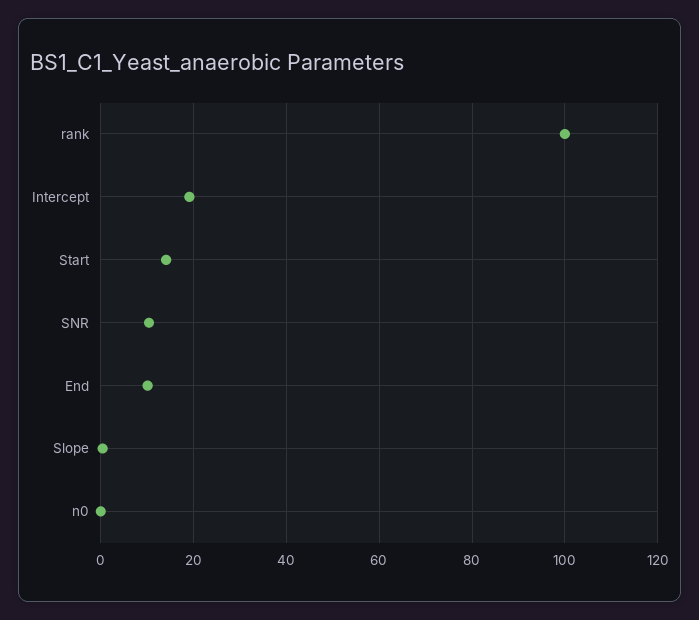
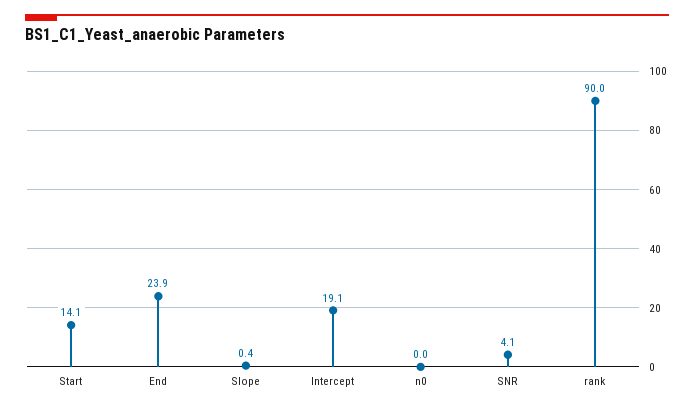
  {
-   "rank": 100,
+   "rank": 90,
    "Intercept": 19.1,
    "Start": 14.1,
-   "SNR": 10,
+   "SNR": 4.1,
-   "End": 10,
+   "End": 23.9,
    "Slope": 0.4,
    "n0": 0
  }

